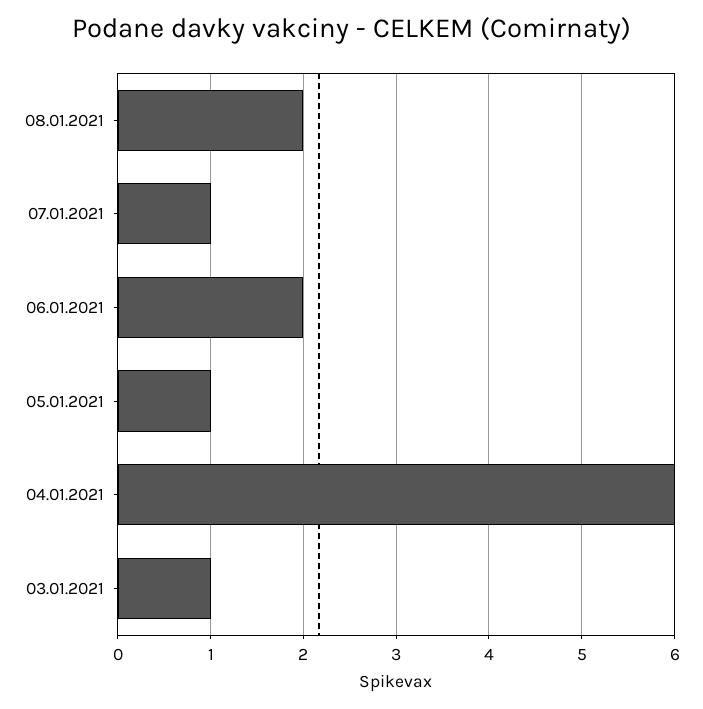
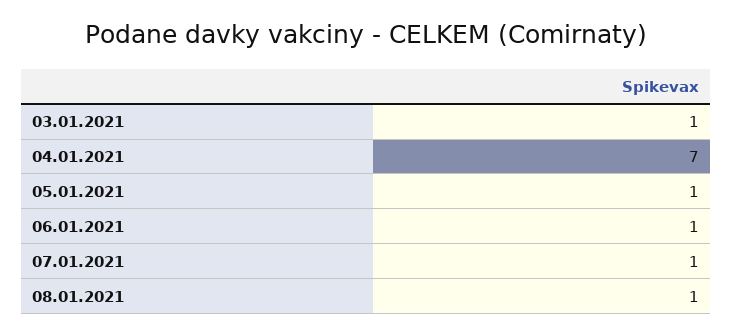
  {
-   "08.01.2021": 2,
+   "08.01.2021": 1,
    "07.01.2021": 1,
-   "06.01.2021": 2,
+   "06.01.2021": 1,
    "05.01.2021": 1,
-   "04.01.2021": 6,
+   "04.01.2021": 7,
    "03.01.2021": 1
  }

